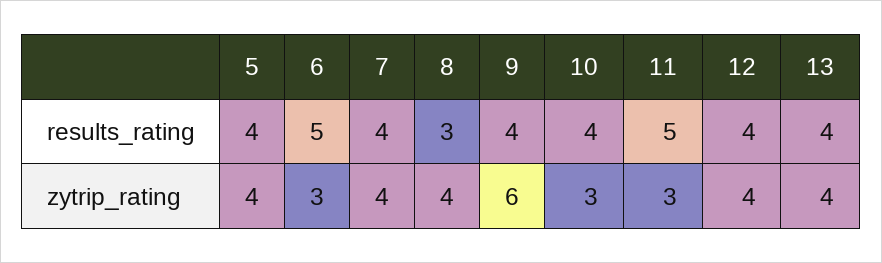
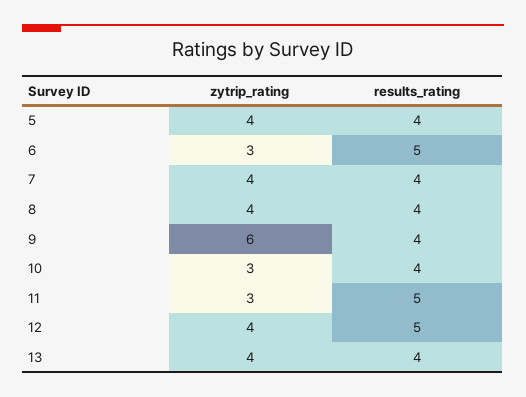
  {
    "5": {
      "results_rating": 4,
      "zytrip_rating": 4
    },
    "6": {
      "results_rating": 5,
      "zytrip_rating": 3
    },
    "7": {
      "results_rating": 4,
      "zytrip_rating": 4
    },
    "8": {
-     "results_rating": 3,
+     "results_rating": 4,
      "zytrip_rating": 4
    },
    "9": {
      "results_rating": 4,
      "zytrip_rating": 6
    },
    "10": {
      "results_rating": 4,
      "zytrip_rating": 3
    },
    "11": {
      "results_rating": 5,
      "zytrip_rating": 3
    },
    "12": {
-     "results_rating": 4,
+     "results_rating": 5,
      "zytrip_rating": 4
    },
    "13": {
      "results_rating": 4,
      "zytrip_rating": 4
    }
  }

